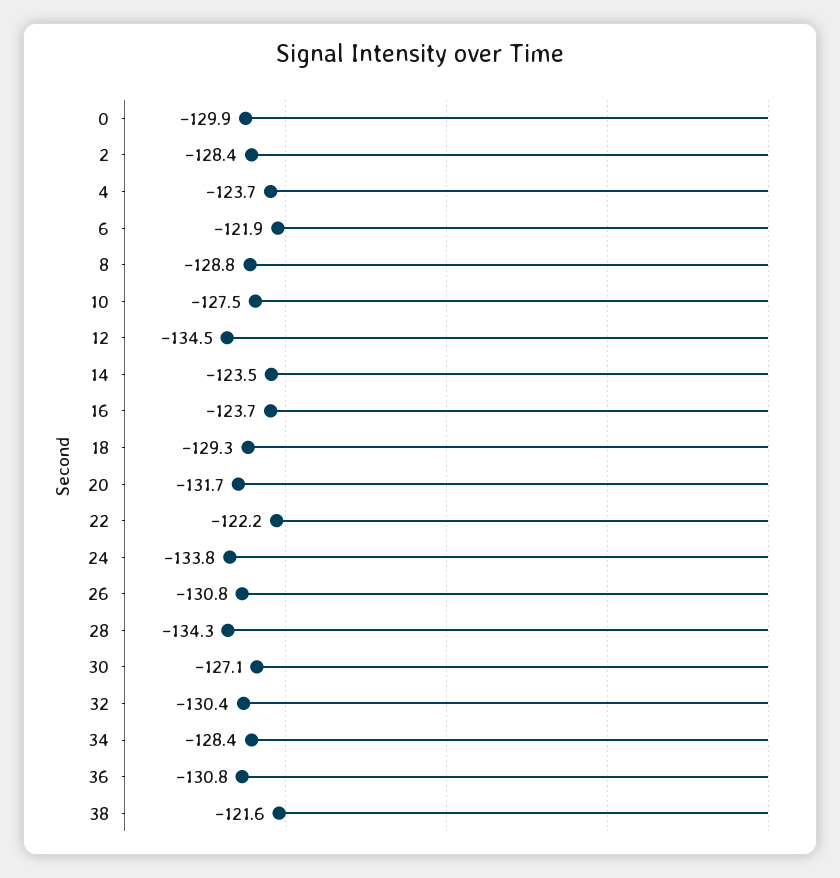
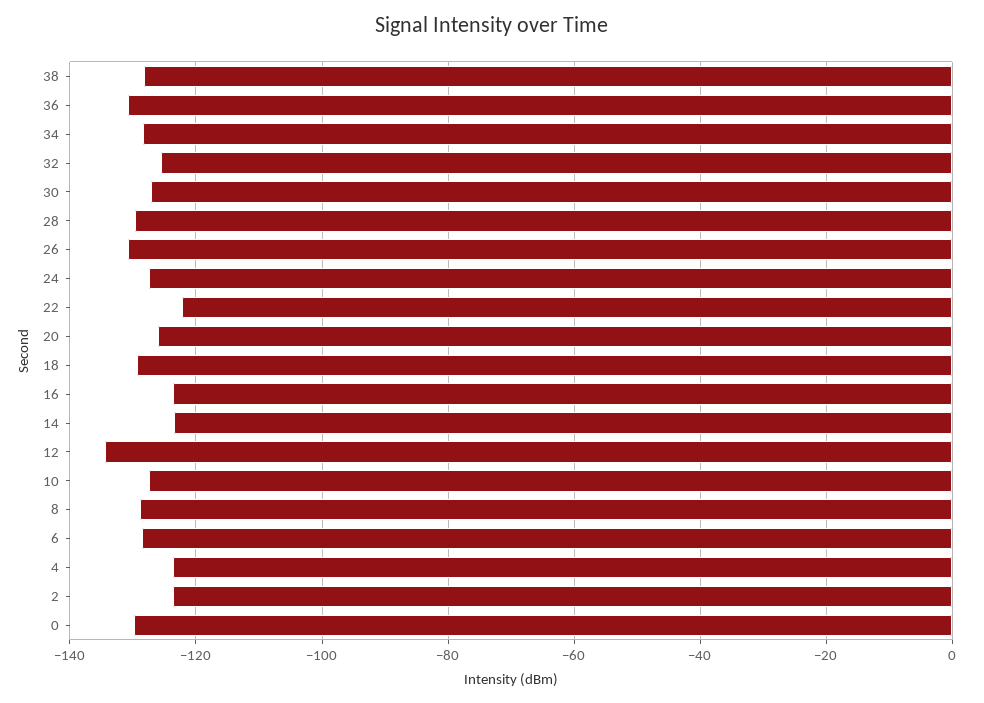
  {
    "0": -129.9,
-   "2": -128.4,
+   "2": -124,
    "4": -123.7,
-   "6": -121.9,
+   "6": -128,
    "8": -128.8,
    "10": -127.5,
    "12": -134.5,
    "14": -123.5,
    "16": -123.7,
    "18": -129.3,
-   "20": -131.7,
+   "20": -126,
    "22": -122.2,
-   "24": -133.8,
+   "24": -128,
    "26": -130.8,
-   "28": -134.3,
+   "28": -130,
    "30": -127.1,
-   "32": -130.4,
+   "32": -126,
    "34": -128.4,
    "36": -130.8,
-   "38": -121.6
+   "38": -128
  }

